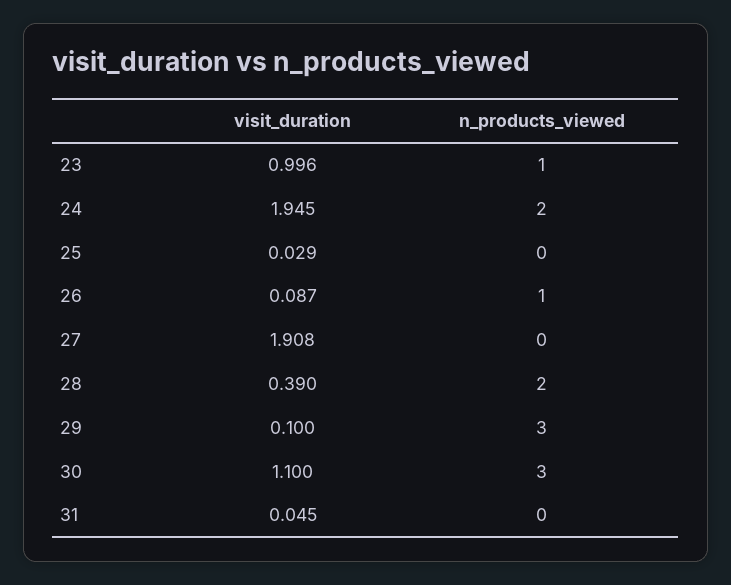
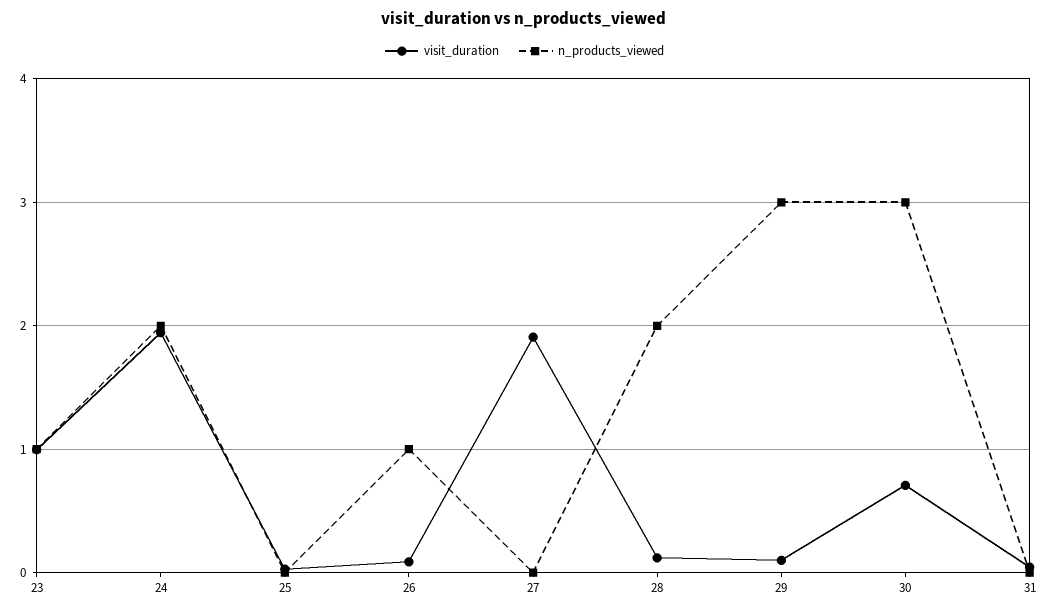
  {
    "visit_duration": {
      "23": 0.996,
      "24": 1.945,
      "25": 0.029,
      "26": 0.087,
      "27": 1.908,
-     "28": 0.39,
+     "28": 0.1,
      "29": 0.1,
-     "30": 1.1,
+     "30": 0.7,
      "31": 0.045
    },
    "n_products_viewed": {
      "23": 1,
      "24": 2,
      "25": 0,
      "26": 1,
      "27": 0,
      "28": 2,
      "29": 3,
      "30": 3,
      "31": 0
    }
  }

